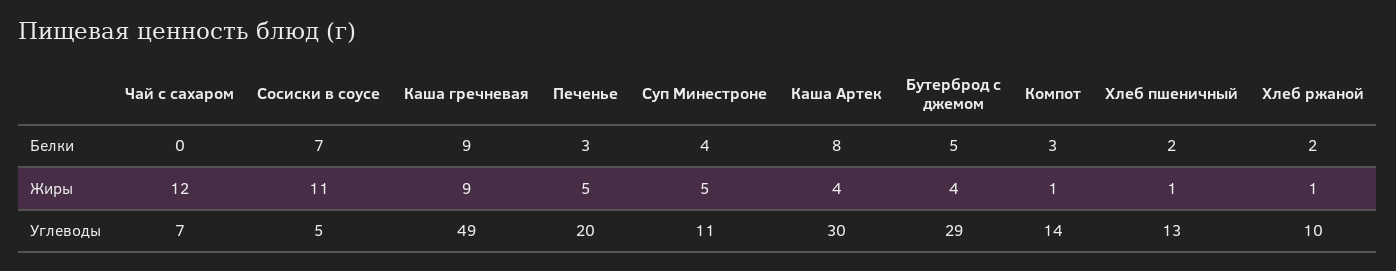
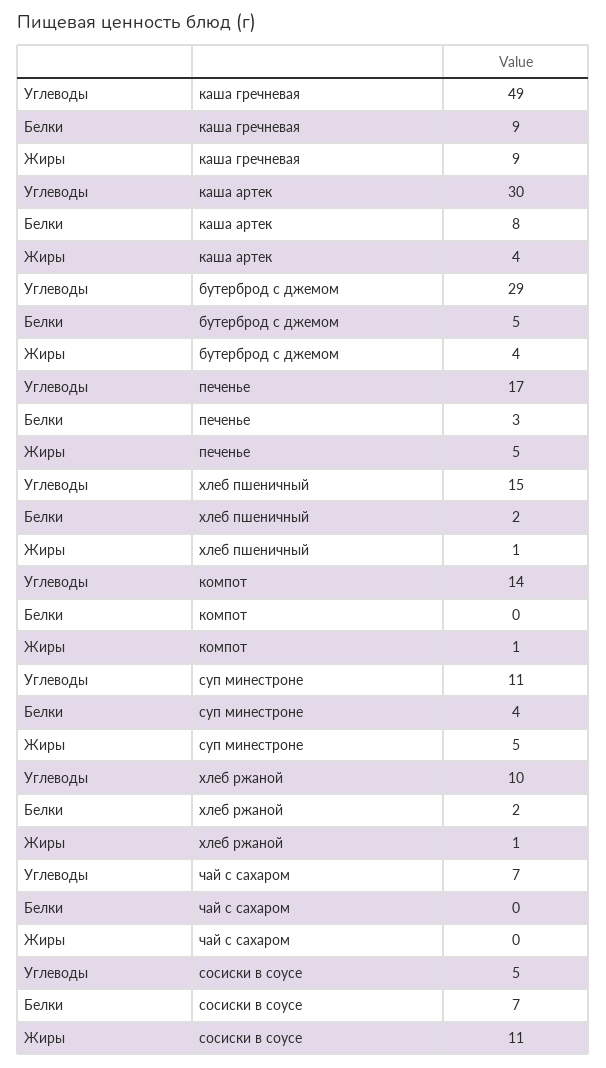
  {
    "Чай с сахаром": {
      "Белки": 0,
-     "Жиры": 12,
+     "Жиры": 0,
      "Углеводы": 7
    },
    "Сосиски в соусе": {
      "Белки": 7,
      "Жиры": 11,
      "Углеводы": 5
    },
    "Каша гречневая": {
      "Белки": 9,
      "Жиры": 9,
      "Углеводы": 49
    },
    "Печенье": {
      "Белки": 3,
      "Жиры": 5,
-     "Углеводы": 20
+     "Углеводы": 17
    },
    "Суп Минестроне": {
      "Белки": 4,
      "Жиры": 5,
      "Углеводы": 11
    },
    "Каша Артек": {
      "Белки": 8,
      "Жиры": 4,
      "Углеводы": 30
    },
    "Бутерброд с джемом": {
      "Белки": 5,
      "Жиры": 4,
      "Углеводы": 29
    },
    "Компот": {
-     "Белки": 3,
+     "Белки": 0,
      "Жиры": 1,
      "Углеводы": 14
    },
    "Хлеб пшеничный": {
      "Белки": 2,
      "Жиры": 1,
-     "Углеводы": 13
+     "Углеводы": 15
    },
    "Хлеб ржаной": {
      "Белки": 2,
      "Жиры": 1,
      "Углеводы": 10
    }
  }

